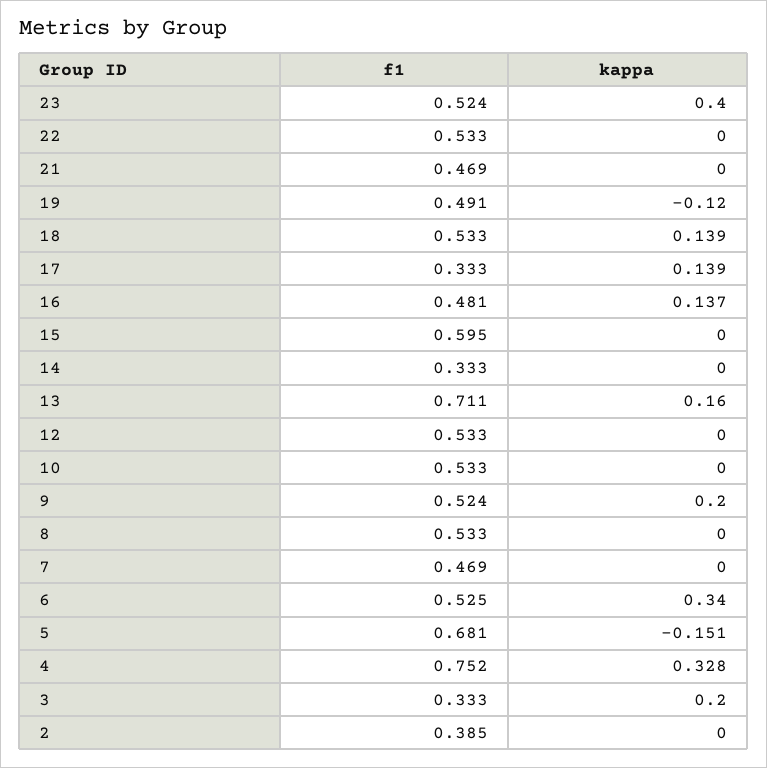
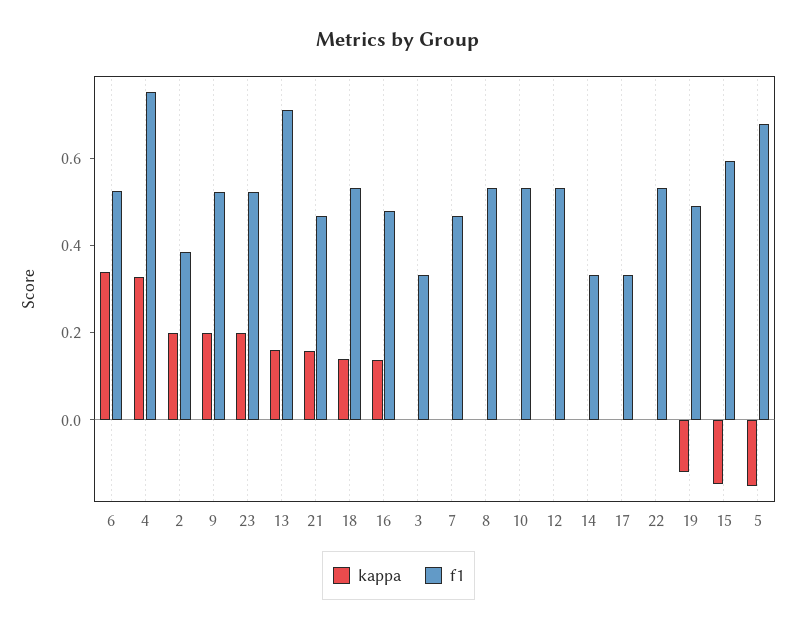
  {
    "f1": {
      "23": 0.524,
      "22": 0.533,
      "21": 0.469,
      "19": 0.491,
      "18": 0.533,
      "17": 0.333,
      "16": 0.481,
      "15": 0.595,
      "14": 0.333,
      "13": 0.711,
      "12": 0.533,
      "10": 0.533,
      "9": 0.524,
      "8": 0.533,
      "7": 0.469,
      "6": 0.525,
      "5": 0.681,
      "4": 0.752,
      "3": 0.333,
      "2": 0.385
    },
    "kappa": {
-     "23": 0.4,
+     "23": 0.2,
      "22": 0,
-     "21": 0,
+     "21": 0.15,
      "19": -0.12,
      "18": 0.139,
-     "17": 0.139,
+     "17": 0,
      "16": 0.137,
-     "15": 0,
+     "15": -0.15,
      "14": 0,
      "13": 0.16,
      "12": 0,
      "10": 0,
      "9": 0.2,
      "8": 0,
      "7": 0,
      "6": 0.34,
      "5": -0.151,
      "4": 0.328,
-     "3": 0.2,
+     "3": 0,
-     "2": 0
+     "2": 0.2
    }
  }

